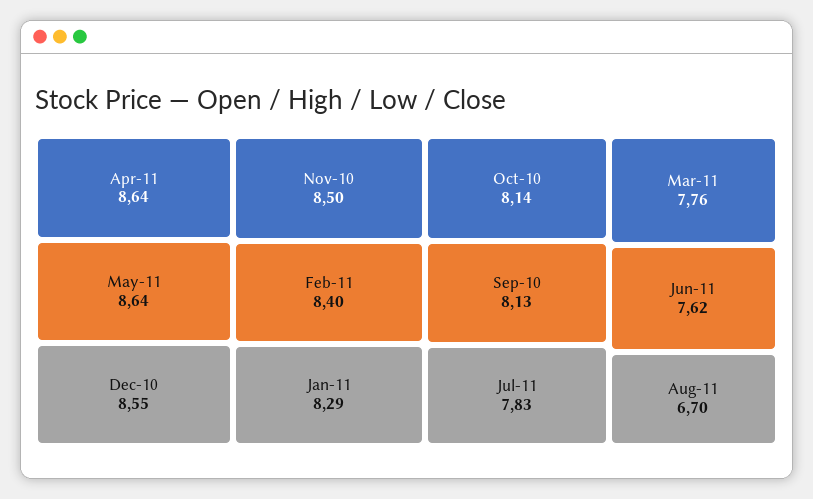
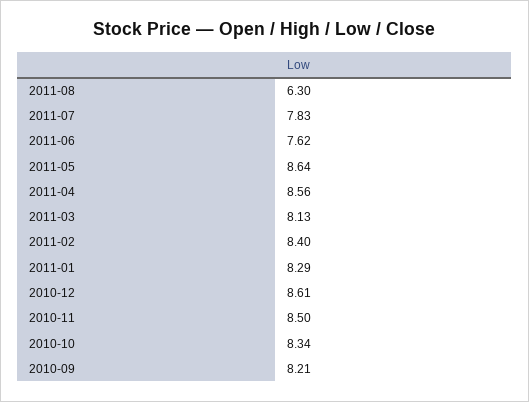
  {
-   "Apr-11": 8.64,
+   "Apr-11": 8.56,
    "May-11": 8.64,
-   "Dec-10": 8.55,
+   "Dec-10": 8.61,
    "Nov-10": 8.5,
    "Feb-11": 8.4,
    "Jan-11": 8.29,
-   "Oct-10": 8.14,
+   "Oct-10": 8.34,
-   "Sep-10": 8.13,
+   "Sep-10": 8.21,
    "Jul-11": 7.83,
-   "Mar-11": 7.76,
+   "Mar-11": 8.13,
    "Jun-11": 7.62,
-   "Aug-11": 6.7
+   "Aug-11": 6.3
  }

